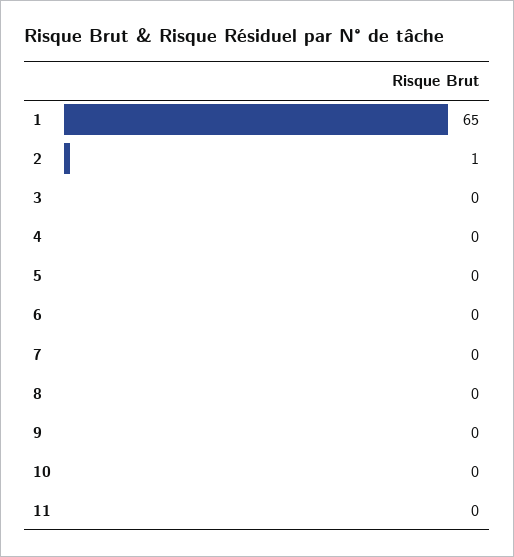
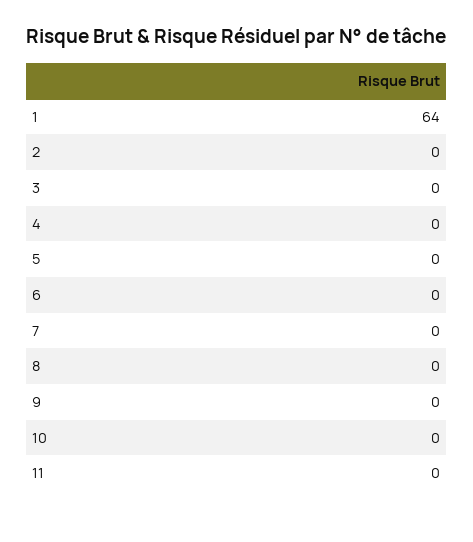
  {
-   "1": 65,
+   "1": 64,
-   "2": 1,
+   "2": 0,
    "3": 0,
    "4": 0,
    "5": 0,
    "6": 0,
    "7": 0,
    "8": 0,
    "9": 0,
    "10": 0,
    "11": 0
  }

